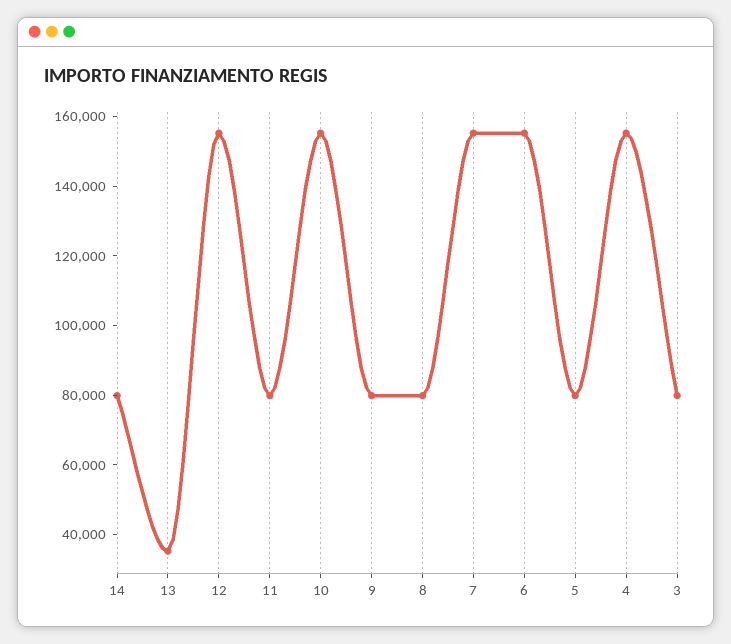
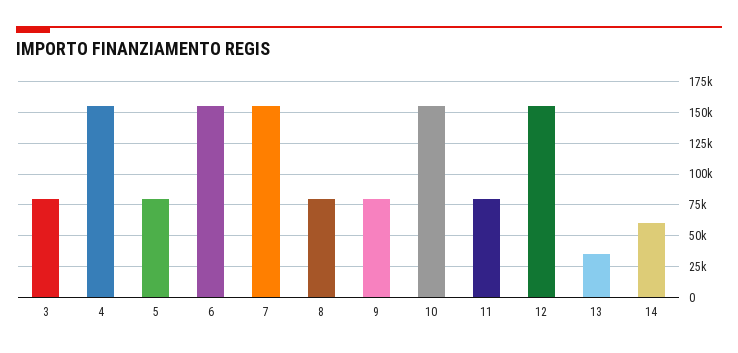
  {
-   "14": 80000,
+   "14": 60000,
    "13": 35000,
    "12": 155000,
    "11": 80000,
    "10": 155000,
    "9": 80000,
    "8": 80000,
    "7": 155000,
    "6": 155000,
    "5": 80000,
    "4": 155000,
    "3": 80000
  }

